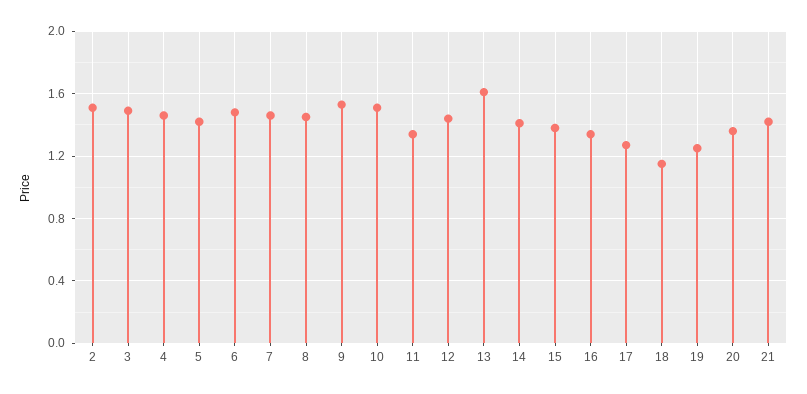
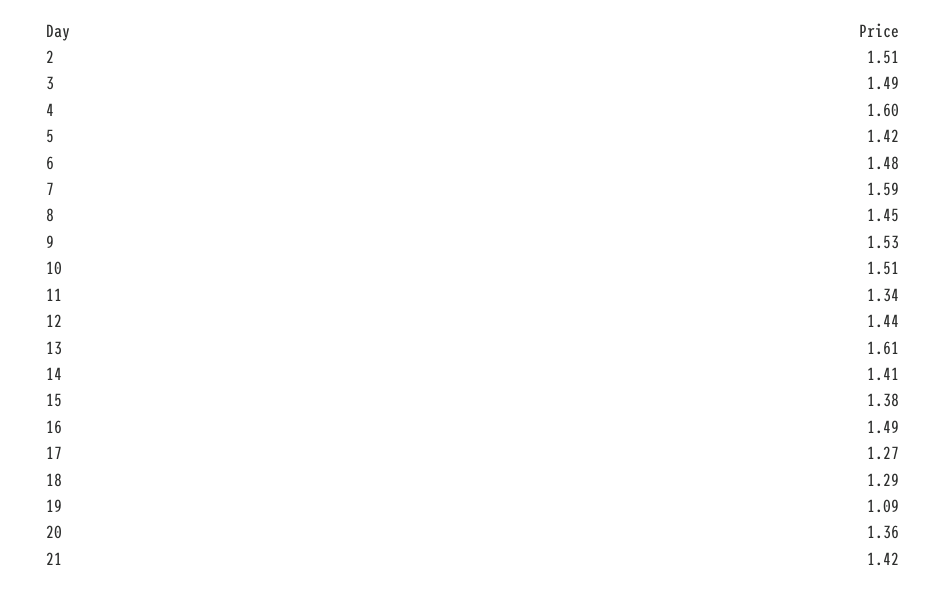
  {
    "2": 1.51,
    "3": 1.49,
-   "4": 1.45,
+   "4": 1.6,
    "5": 1.42,
    "6": 1.48,
-   "7": 1.45,
+   "7": 1.59,
    "8": 1.45,
    "9": 1.53,
    "10": 1.51,
    "11": 1.34,
    "12": 1.44,
    "13": 1.61,
    "14": 1.41,
    "15": 1.38,
-   "16": 1.35,
+   "16": 1.49,
    "17": 1.27,
-   "18": 1.15,
+   "18": 1.29,
-   "19": 1.25,
+   "19": 1.09,
    "20": 1.36,
    "21": 1.42
  }

